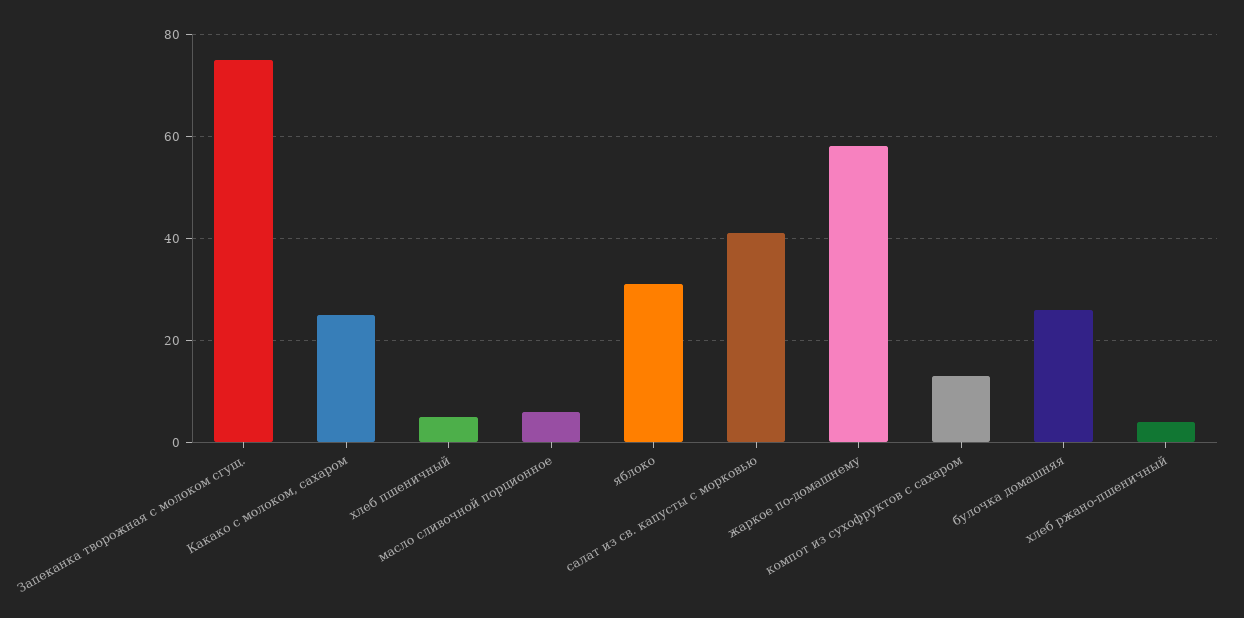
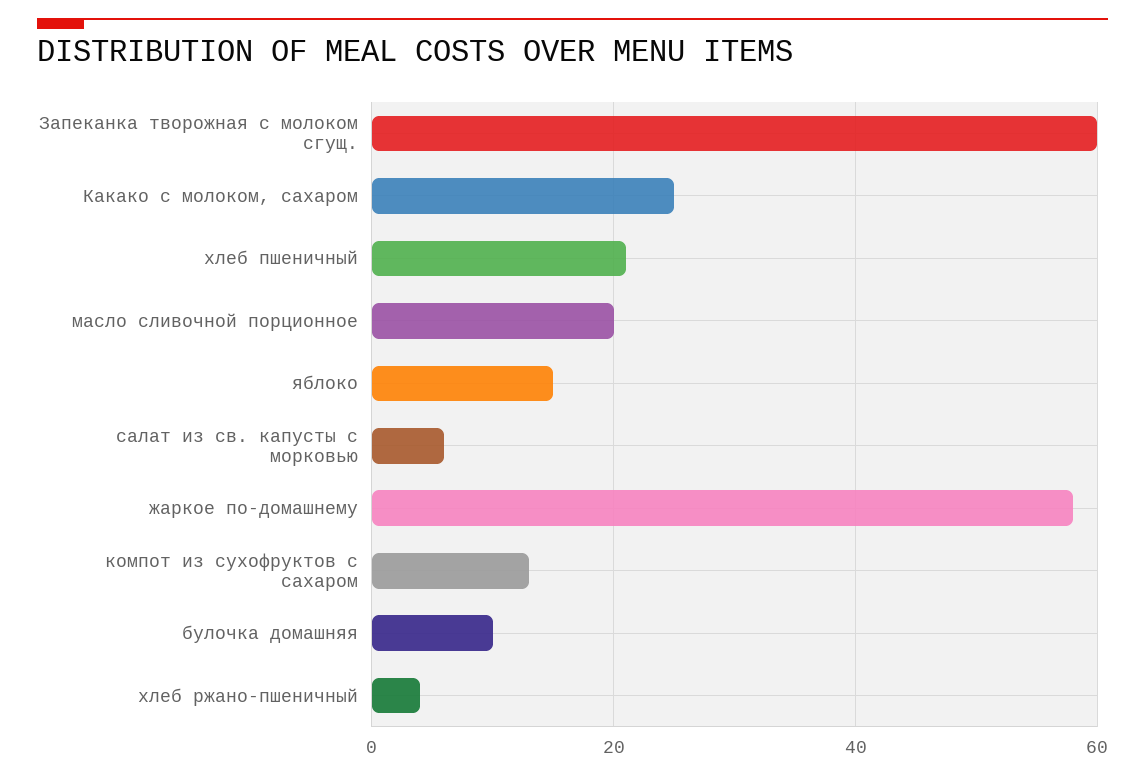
  {
-   "Запеканка творожная с молоком сгущ.": 75,
+   "Запеканка творожная с молоком сгущ.": 60,
    "Какако с молоком, сахаром": 25,
-   "хлеб пшеничный": 5,
+   "хлеб пшеничный": 20,
-   "масло сливочной порционное": 5,
+   "масло сливочной порционное": 20,
-   "яблоко": 30,
+   "яблоко": 15,
-   "салат из св. капусты с морковью": 40,
+   "салат из св. капусты с морковью": 5,
    "жаркое по-домашнему": 60,
    "компот из сухофруктов с сахаром": 15,
-   "булочка домашняя": 25,
+   "булочка домашняя": 10,
    "хлеб ржано-пшеничный": 5
  }

